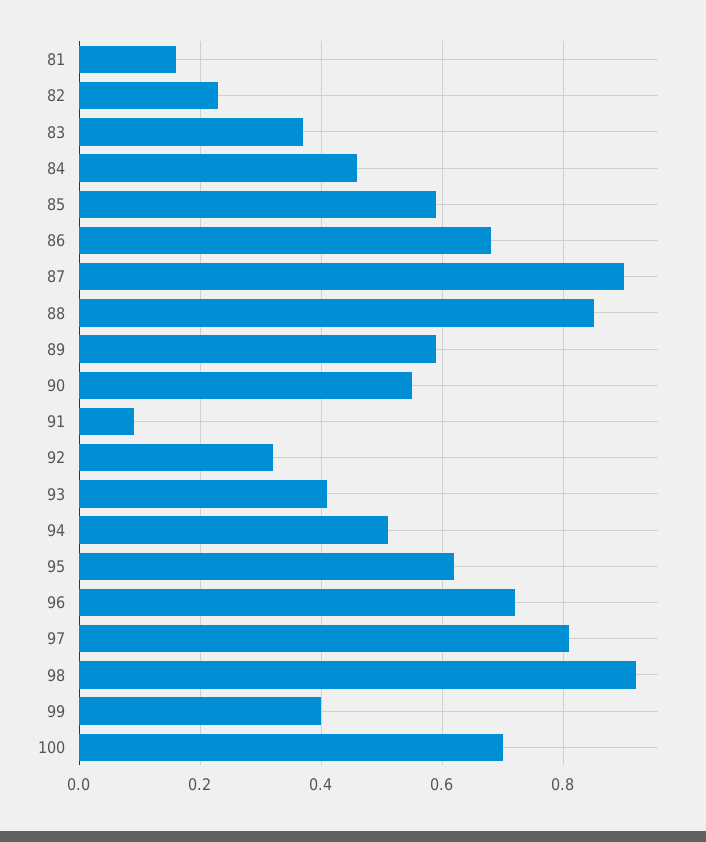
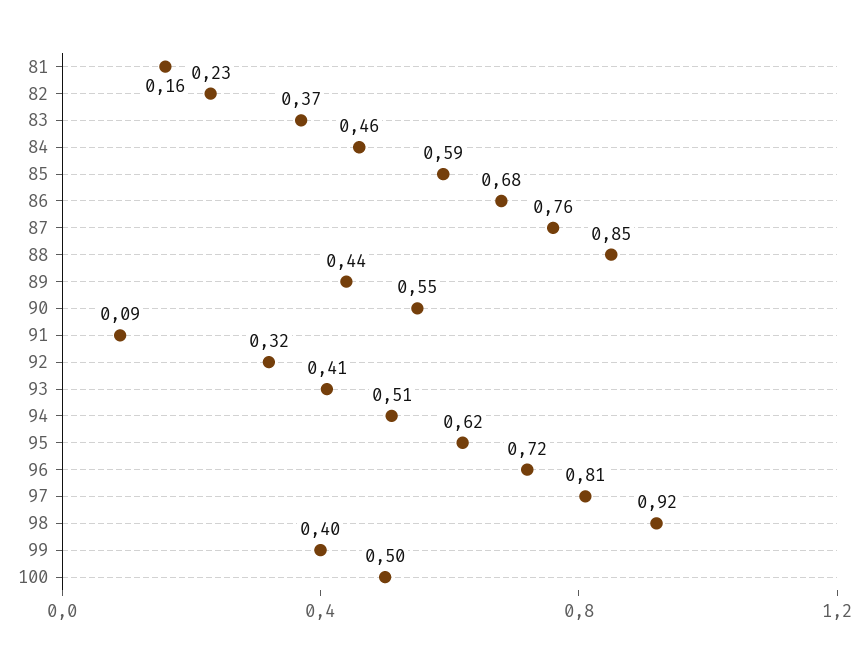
  {
    "81": 0.16,
    "82": 0.23,
    "83": 0.37,
    "84": 0.46,
    "85": 0.59,
    "86": 0.68,
-   "87": 0.9,
+   "87": 0.76,
    "88": 0.85,
-   "89": 0.6,
+   "89": 0.44,
    "90": 0.55,
    "91": 0.09,
    "92": 0.32,
    "93": 0.41,
    "94": 0.51,
    "95": 0.62,
    "96": 0.72,
    "97": 0.81,
    "98": 0.92,
    "99": 0.4,
-   "100": 0.7
+   "100": 0.5
  }

